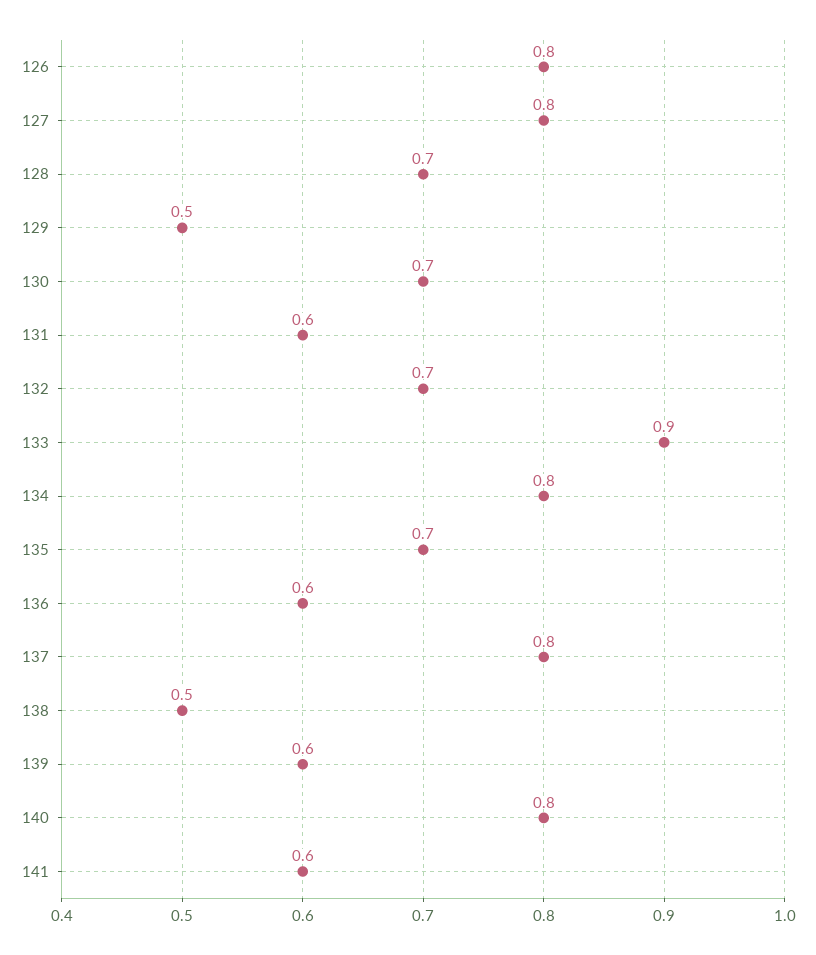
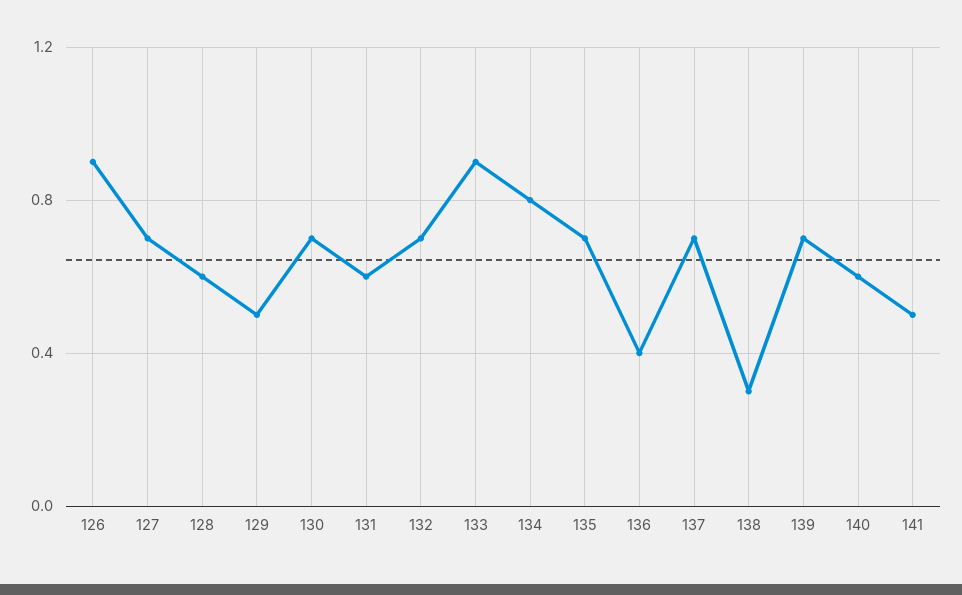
  {
-   "126": 0.8,
+   "126": 0.9,
-   "127": 0.8,
+   "127": 0.7,
-   "128": 0.7,
+   "128": 0.6,
    "129": 0.5,
    "130": 0.7,
    "131": 0.6,
    "132": 0.7,
    "133": 0.9,
    "134": 0.8,
    "135": 0.7,
-   "136": 0.6,
+   "136": 0.4,
-   "137": 0.8,
+   "137": 0.7,
-   "138": 0.5,
+   "138": 0.3,
-   "139": 0.6,
+   "139": 0.7,
-   "140": 0.8,
+   "140": 0.6,
-   "141": 0.6
+   "141": 0.5
  }

